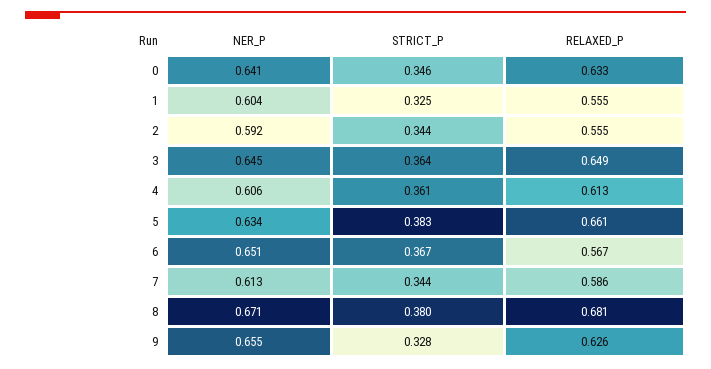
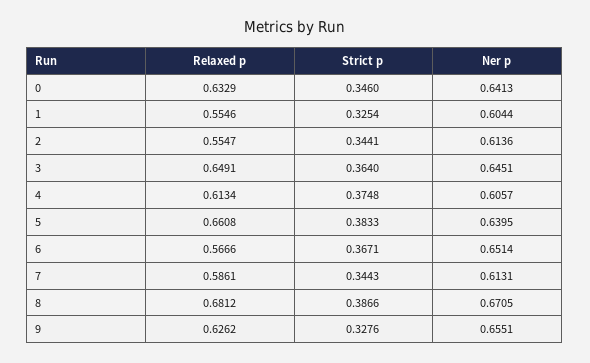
  {
    "NER_P": {
      "0": 0.6413,
      "1": 0.6044,
-     "2": 0.592,
+     "2": 0.6136,
      "3": 0.6451,
      "4": 0.6057,
-     "5": 0.634,
+     "5": 0.6395,
      "6": 0.6514,
      "7": 0.6131,
      "8": 0.6705,
      "9": 0.6551
    },
    "STRICT_P": {
      "0": 0.346,
      "1": 0.3254,
      "2": 0.3441,
      "3": 0.364,
-     "4": 0.361,
+     "4": 0.3748,
      "5": 0.3833,
      "6": 0.3671,
      "7": 0.3443,
-     "8": 0.38,
+     "8": 0.3866,
      "9": 0.3276
    },
    "RELAXED_P": {
      "0": 0.6329,
      "1": 0.5546,
      "2": 0.5547,
      "3": 0.6491,
      "4": 0.6134,
      "5": 0.6608,
      "6": 0.5666,
      "7": 0.5861,
      "8": 0.6812,
      "9": 0.6262
    }
  }

